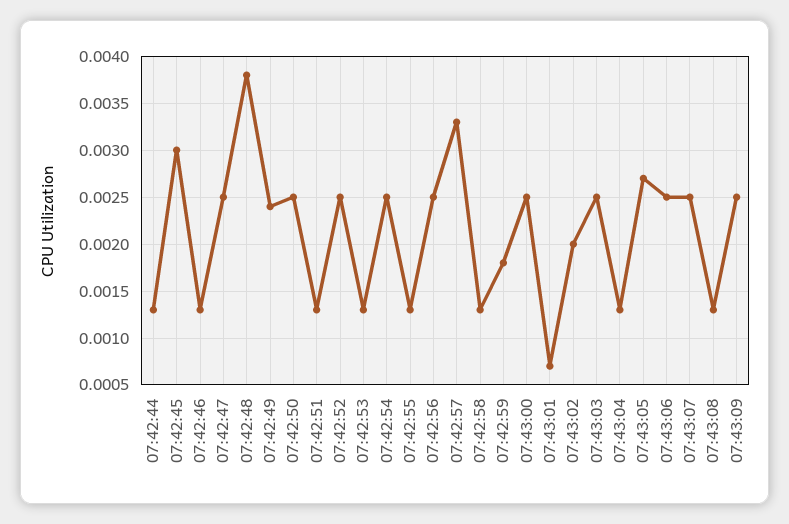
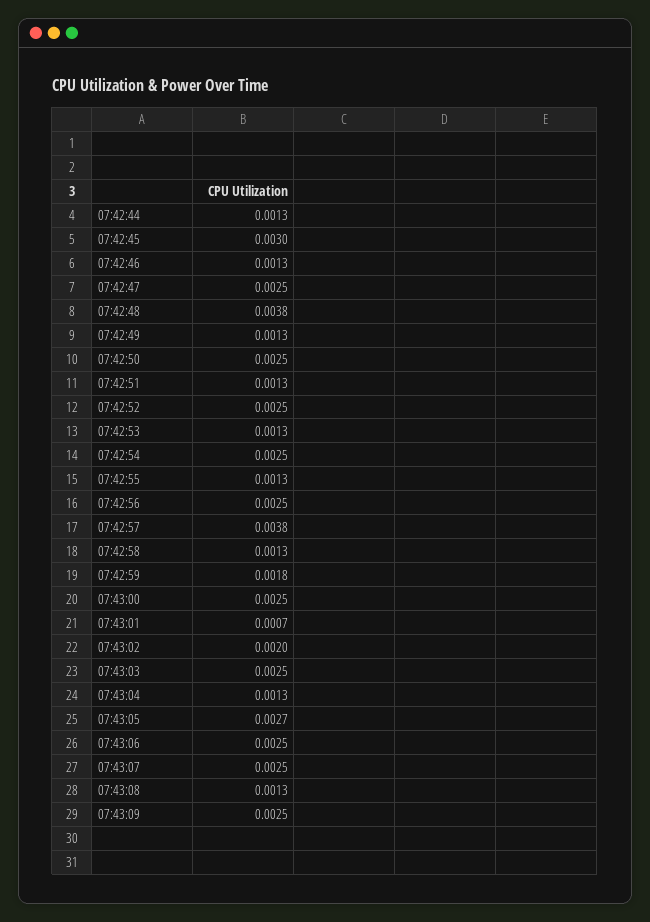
  {
    "07:42:44": 0.0013,
    "07:42:45": 0.003,
    "07:42:46": 0.0013,
    "07:42:47": 0.0025,
    "07:42:48": 0.0038,
-   "07:42:49": 0.0024,
+   "07:42:49": 0.0013,
    "07:42:50": 0.0025,
    "07:42:51": 0.0013,
    "07:42:52": 0.0025,
    "07:42:53": 0.0013,
    "07:42:54": 0.0025,
    "07:42:55": 0.0013,
    "07:42:56": 0.0025,
-   "07:42:57": 0.0033,
+   "07:42:57": 0.0038,
    "07:42:58": 0.0013,
    "07:42:59": 0.0018,
    "07:43:00": 0.0025,
    "07:43:01": 0.0007,
    "07:43:02": 0.002,
    "07:43:03": 0.0025,
    "07:43:04": 0.0013,
    "07:43:05": 0.0027,
    "07:43:06": 0.0025,
    "07:43:07": 0.0025,
    "07:43:08": 0.0013,
    "07:43:09": 0.0025
  }

